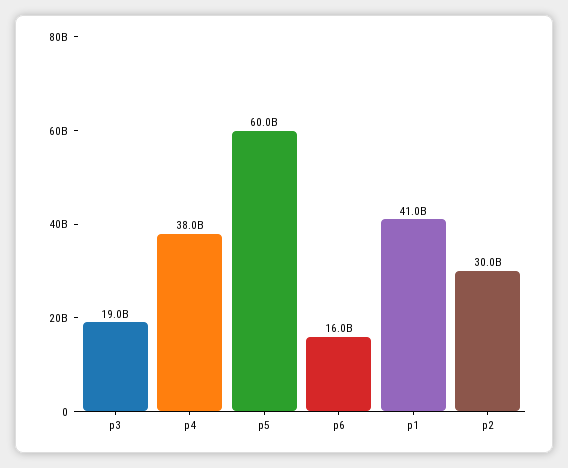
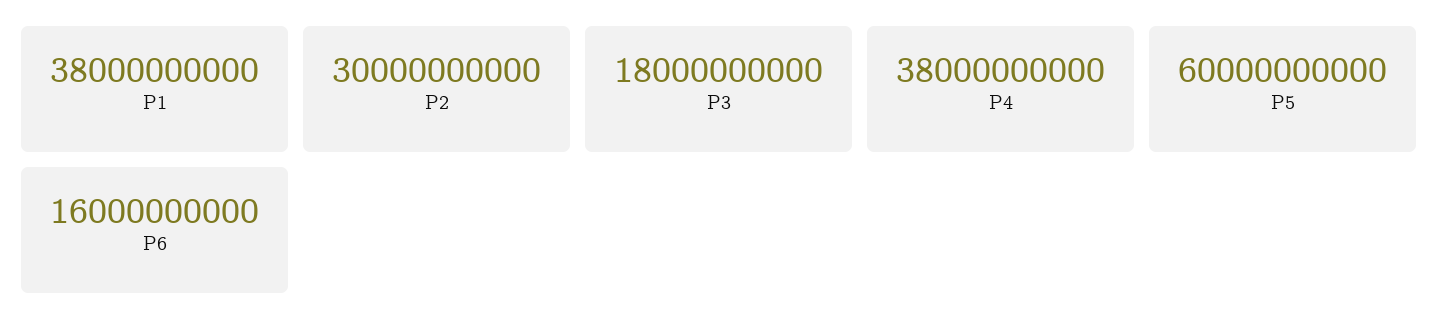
  {
-   "p3": 19000000000,
+   "p3": 18000000000,
    "p4": 38000000000,
    "p5": 60000000000,
    "p6": 16000000000,
-   "p1": 41000000000,
+   "p1": 38000000000,
    "p2": 30000000000
  }

